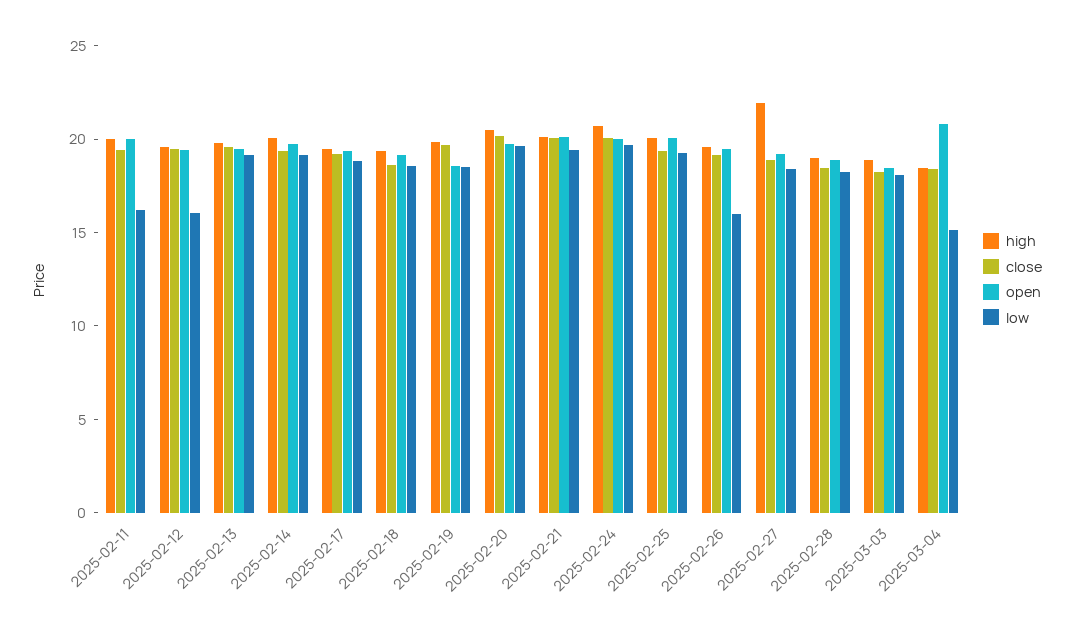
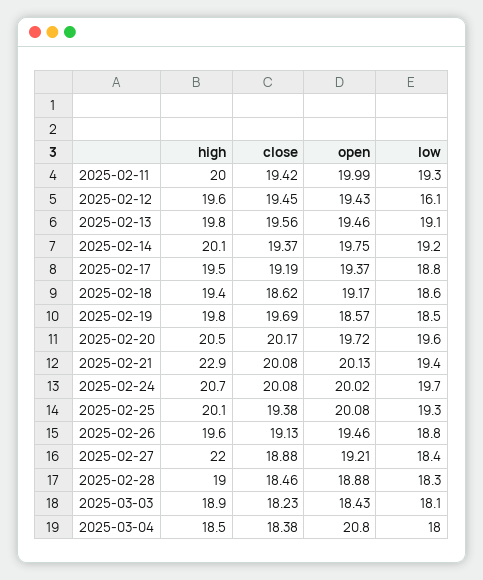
  {
    "high": {
      "2025-02-11": 20,
      "2025-02-12": 19.6,
      "2025-02-13": 19.8,
      "2025-02-14": 20.1,
      "2025-02-17": 19.5,
      "2025-02-18": 19.4,
      "2025-02-19": 19.8,
      "2025-02-20": 20.5,
-     "2025-02-21": 20,
+     "2025-02-21": 22.9,
      "2025-02-24": 20.7,
      "2025-02-25": 20.1,
      "2025-02-26": 19.6,
      "2025-02-27": 22,
      "2025-02-28": 19,
      "2025-03-03": 18.9,
      "2025-03-04": 18.5
    },
    "close": {
      "2025-02-11": 19.42,
      "2025-02-12": 19.45,
      "2025-02-13": 19.56,
      "2025-02-14": 19.37,
      "2025-02-17": 19.19,
      "2025-02-18": 18.62,
      "2025-02-19": 19.69,
      "2025-02-20": 20.17,
      "2025-02-21": 20.08,
      "2025-02-24": 20.08,
      "2025-02-25": 19.38,
      "2025-02-26": 19.13,
      "2025-02-27": 18.88,
      "2025-02-28": 18.46,
      "2025-03-03": 18.23,
      "2025-03-04": 18.38
    },
    "open": {
      "2025-02-11": 19.99,
      "2025-02-12": 19.43,
      "2025-02-13": 19.46,
      "2025-02-14": 19.75,
      "2025-02-17": 19.37,
      "2025-02-18": 19.17,
      "2025-02-19": 18.57,
      "2025-02-20": 19.72,
      "2025-02-21": 20.13,
      "2025-02-24": 20.02,
      "2025-02-25": 20.08,
      "2025-02-26": 19.46,
      "2025-02-27": 19.21,
      "2025-02-28": 18.88,
      "2025-03-03": 18.43,
      "2025-03-04": 20.8
    },
    "low": {
-     "2025-02-11": 16,
+     "2025-02-11": 19.3,
      "2025-02-12": 16.1,
      "2025-02-13": 19.1,
      "2025-02-14": 19.2,
      "2025-02-17": 18.8,
      "2025-02-18": 18.6,
      "2025-02-19": 18.5,
      "2025-02-20": 19.6,
      "2025-02-21": 19.4,
      "2025-02-24": 19.7,
      "2025-02-25": 19.3,
-     "2025-02-26": 16,
+     "2025-02-26": 18.8,
      "2025-02-27": 18.4,
      "2025-02-28": 18.3,
      "2025-03-03": 18.1,
-     "2025-03-04": 15
+     "2025-03-04": 18
    }
  }

